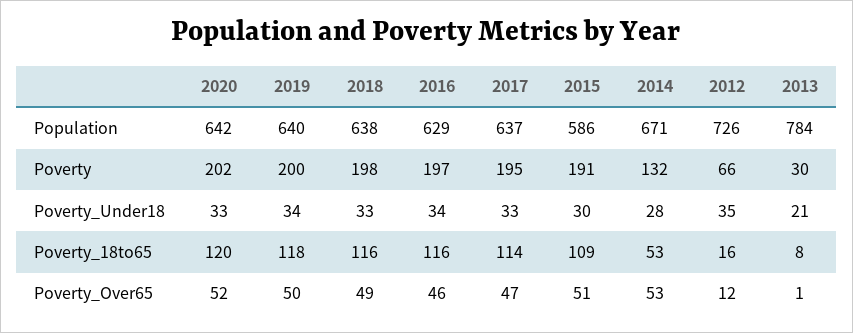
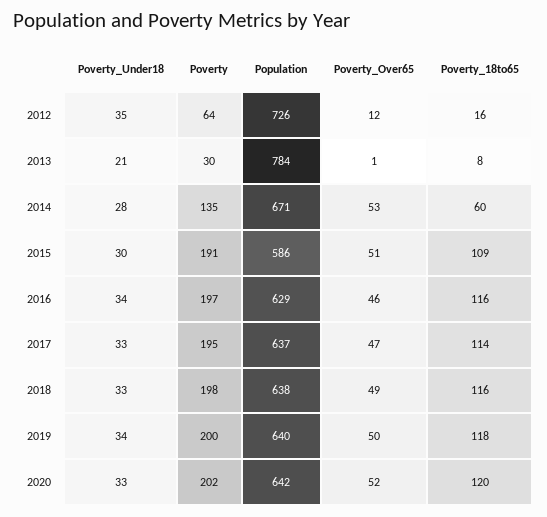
  {
    "2020": {
      "Population": 642,
      "Poverty": 202,
      "Poverty_Under18": 33,
      "Poverty_18to65": 120,
      "Poverty_Over65": 52
    },
    "2019": {
      "Population": 640,
      "Poverty": 200,
      "Poverty_Under18": 34,
      "Poverty_18to65": 118,
      "Poverty_Over65": 50
    },
    "2018": {
      "Population": 638,
      "Poverty": 198,
      "Poverty_Under18": 33,
      "Poverty_18to65": 116,
      "Poverty_Over65": 49
    },
    "2016": {
      "Population": 629,
      "Poverty": 197,
      "Poverty_Under18": 34,
      "Poverty_18to65": 116,
      "Poverty_Over65": 46
    },
    "2017": {
      "Population": 637,
      "Poverty": 195,
      "Poverty_Under18": 33,
      "Poverty_18to65": 114,
      "Poverty_Over65": 47
    },
    "2015": {
      "Population": 586,
      "Poverty": 191,
      "Poverty_Under18": 30,
      "Poverty_18to65": 109,
      "Poverty_Over65": 51
    },
    "2014": {
      "Population": 671,
-     "Poverty": 132,
+     "Poverty": 135,
      "Poverty_Under18": 28,
-     "Poverty_18to65": 53,
+     "Poverty_18to65": 60,
      "Poverty_Over65": 53
    },
    "2012": {
      "Population": 726,
-     "Poverty": 66,
+     "Poverty": 64,
      "Poverty_Under18": 35,
      "Poverty_18to65": 16,
      "Poverty_Over65": 12
    },
    "2013": {
      "Population": 784,
      "Poverty": 30,
      "Poverty_Under18": 21,
      "Poverty_18to65": 8,
      "Poverty_Over65": 1
    }
  }

